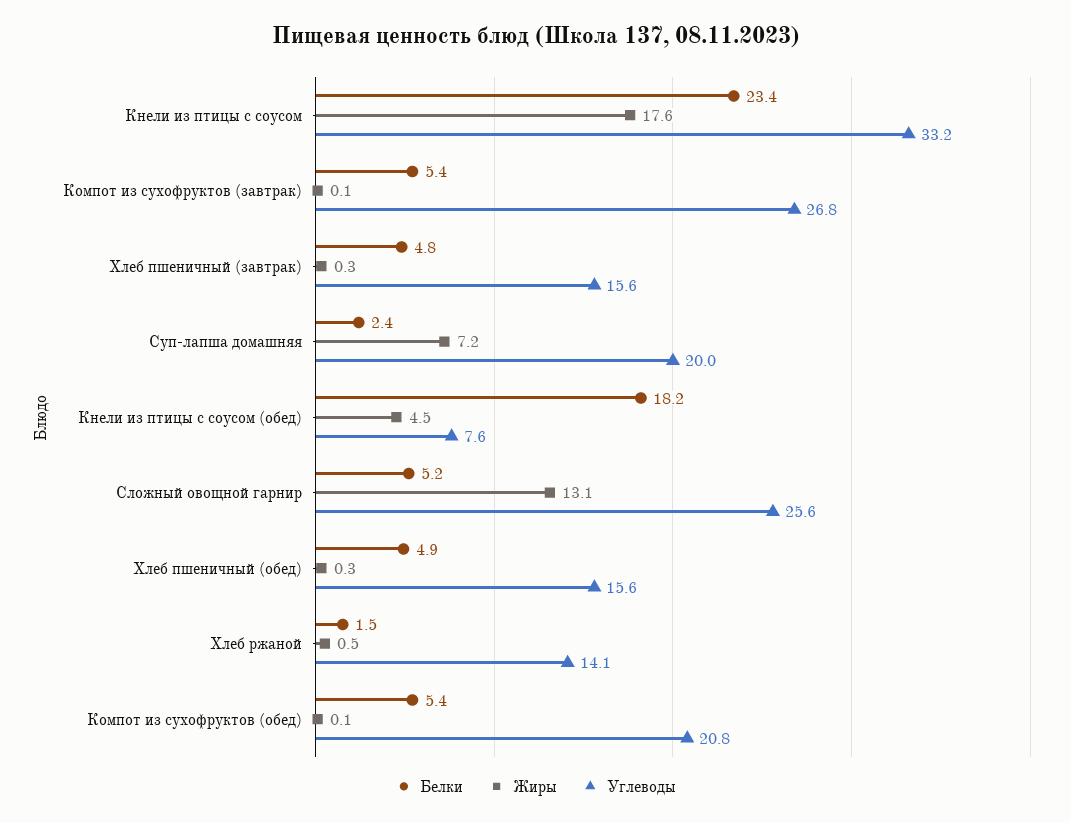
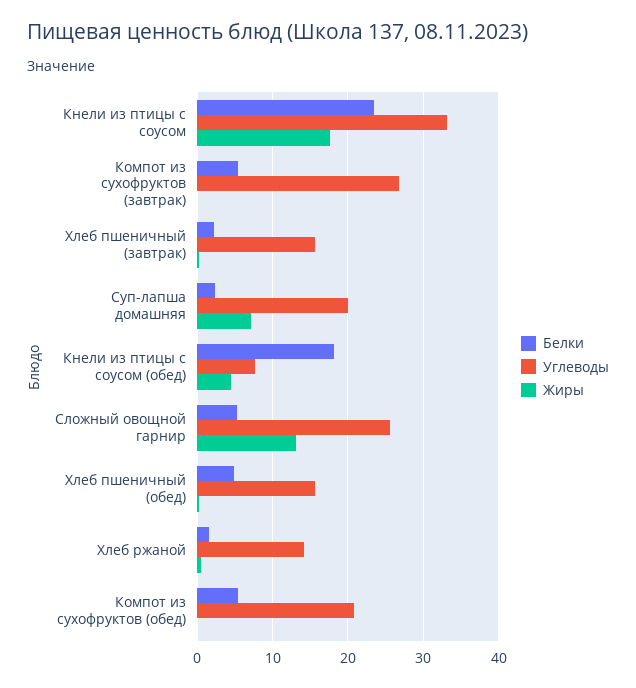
  {
    "Белки": {
      "Кнели из птицы с соусом": 23.4,
      "Компот из сухофруктов (завтрак)": 5.4,
-     "Хлеб пшеничный (завтрак)": 4.8,
+     "Хлеб пшеничный (завтрак)": 2,
      "Суп-лапша домашняя": 2.4,
      "Кнели из птицы с соусом (обед)": 18.2,
      "Сложный овощной гарнир": 5.2,
      "Хлеб пшеничный (обед)": 4.9,
      "Хлеб ржаной": 1.5,
      "Компот из сухофруктов (обед)": 5.4
    },
    "Жиры": {
      "Кнели из птицы с соусом": 17.6,
      "Компот из сухофруктов (завтрак)": 0.1,
      "Хлеб пшеничный (завтрак)": 0.3,
      "Суп-лапша домашняя": 7.2,
      "Кнели из птицы с соусом (обед)": 4.5,
      "Сложный овощной гарнир": 13.1,
      "Хлеб пшеничный (обед)": 0.3,
      "Хлеб ржаной": 0.5,
      "Компот из сухофруктов (обед)": 0.1
    },
    "Углеводы": {
      "Кнели из птицы с соусом": 33.2,
      "Компот из сухофруктов (завтрак)": 26.8,
      "Хлеб пшеничный (завтрак)": 15.6,
      "Суп-лапша домашняя": 20,
      "Кнели из птицы с соусом (обед)": 7.6,
      "Сложный овощной гарнир": 25.6,
      "Хлеб пшеничный (обед)": 15.6,
      "Хлеб ржаной": 14.1,
      "Компот из сухофруктов (обед)": 20.8
    }
  }

